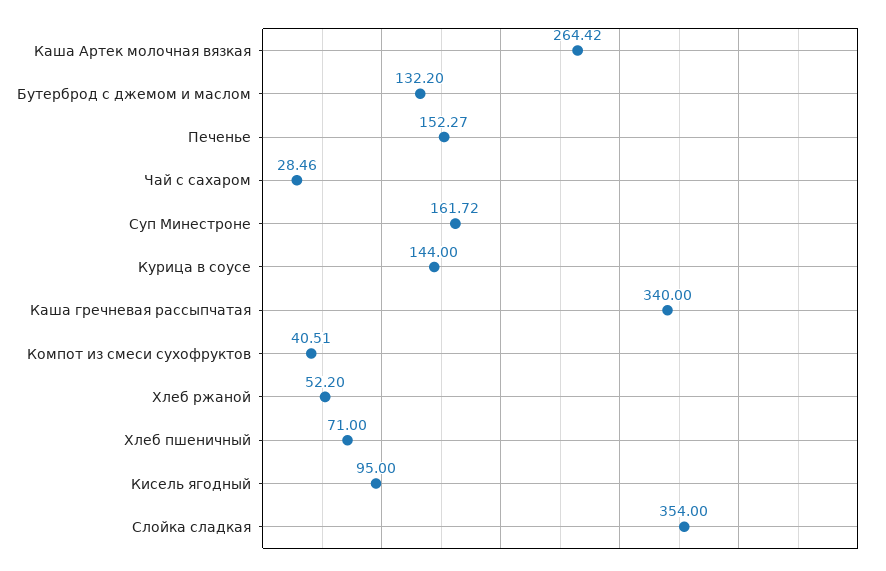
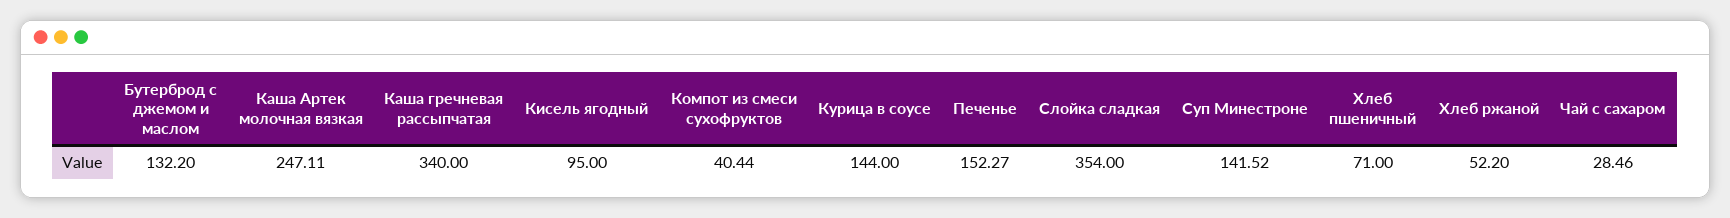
  {
-   "Каша Артек молочная вязкая": 264.42,
+   "Каша Артек молочная вязкая": 247.11,
    "Бутерброд с джемом и маслом": 132.2,
    "Печенье": 152.27,
    "Чай с сахаром": 28.46,
-   "Суп Минестроне": 161.72,
+   "Суп Минестроне": 141.52,
    "Курица в соусе": 144,
    "Каша гречневая рассыпчатая": 340,
-   "Компот из смеси сухофруктов": 40.51,
+   "Компот из смеси сухофруктов": 40.44,
    "Хлеб ржаной": 52.2,
    "Хлеб пшеничный": 71,
    "Кисель ягодный": 95,
    "Слойка сладкая": 354
  }

